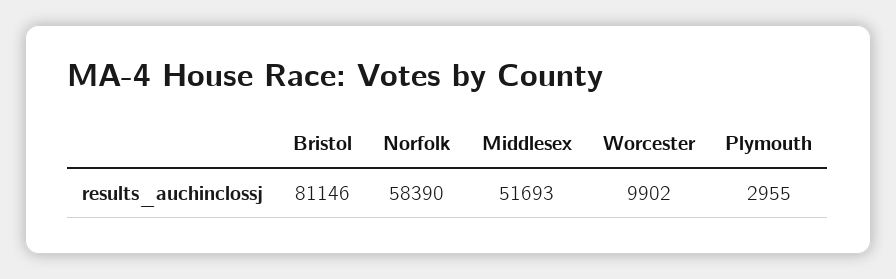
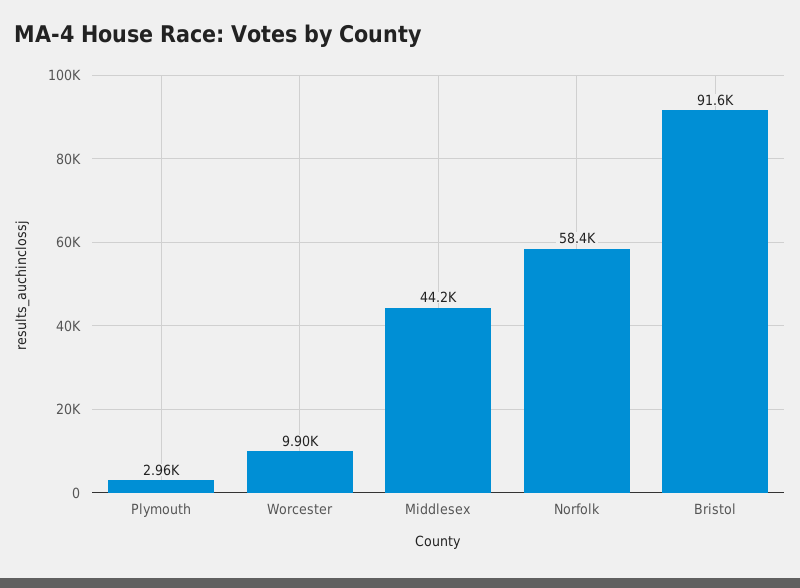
  {
-   "Bristol": 81146,
+   "Bristol": 91600,
    "Norfolk": 58390,
-   "Middlesex": 51693,
+   "Middlesex": 44200,
    "Worcester": 9902,
    "Plymouth": 2955
  }

